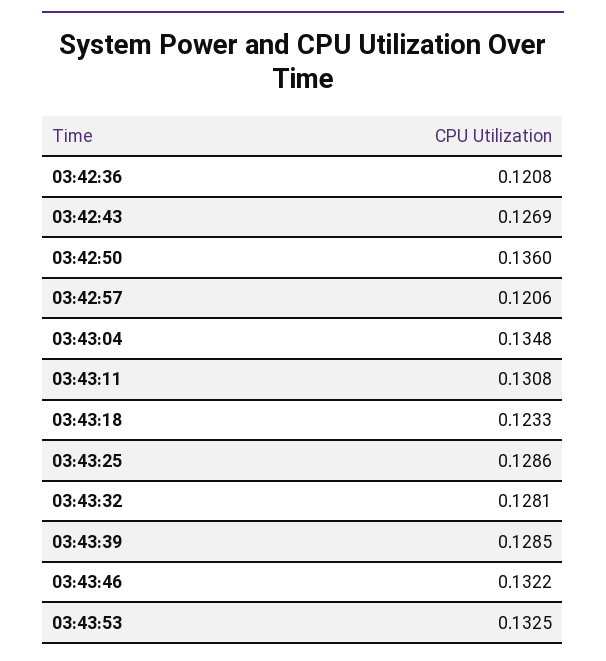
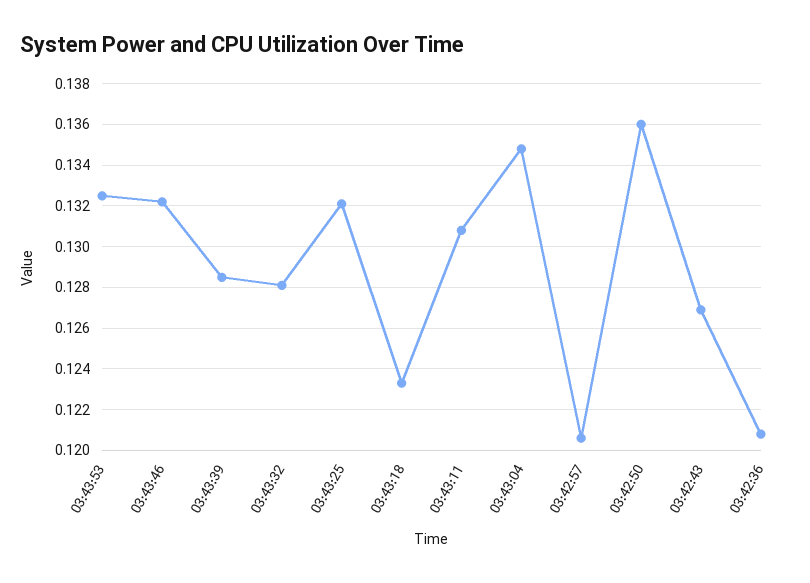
  {
    "03:42:36": 0.1208,
    "03:42:43": 0.1269,
    "03:42:50": 0.136,
    "03:42:57": 0.1206,
    "03:43:04": 0.1348,
    "03:43:11": 0.1308,
    "03:43:18": 0.1233,
-   "03:43:25": 0.1286,
+   "03:43:25": 0.132,
    "03:43:32": 0.1281,
    "03:43:39": 0.1285,
    "03:43:46": 0.1322,
    "03:43:53": 0.1325
  }

